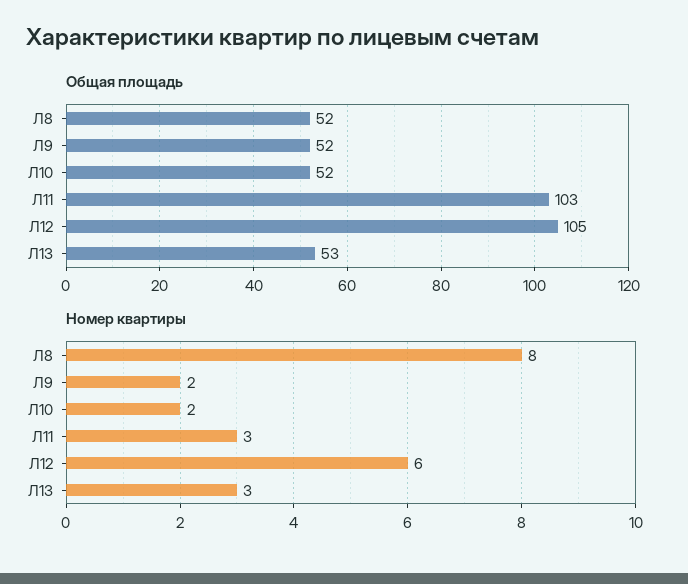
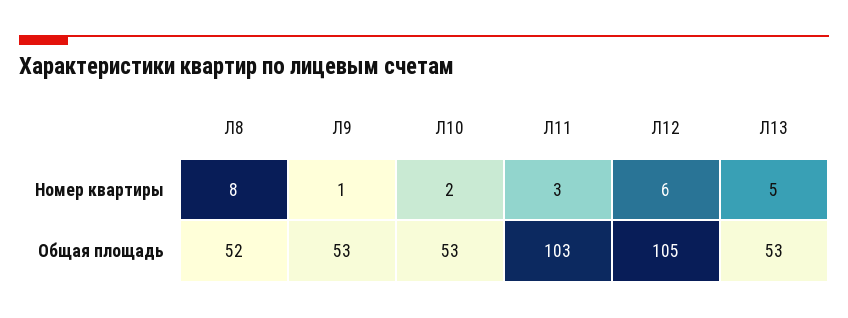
  {
    "Общая площадь": {
      "Л8": 52,
-     "Л9": 52,
+     "Л9": 53,
-     "Л10": 52,
+     "Л10": 53,
      "Л11": 103,
      "Л12": 105,
      "Л13": 53
    },
    "Номер квартиры": {
      "Л8": 8,
-     "Л9": 2,
+     "Л9": 1,
      "Л10": 2,
      "Л11": 3,
      "Л12": 6,
-     "Л13": 3
+     "Л13": 5
    }
  }

